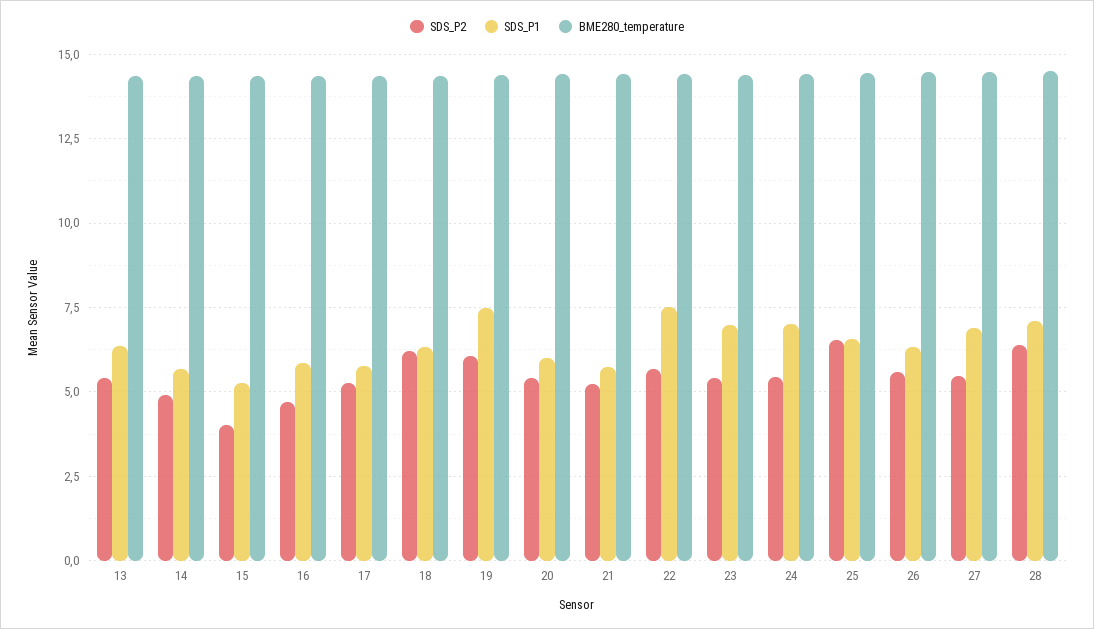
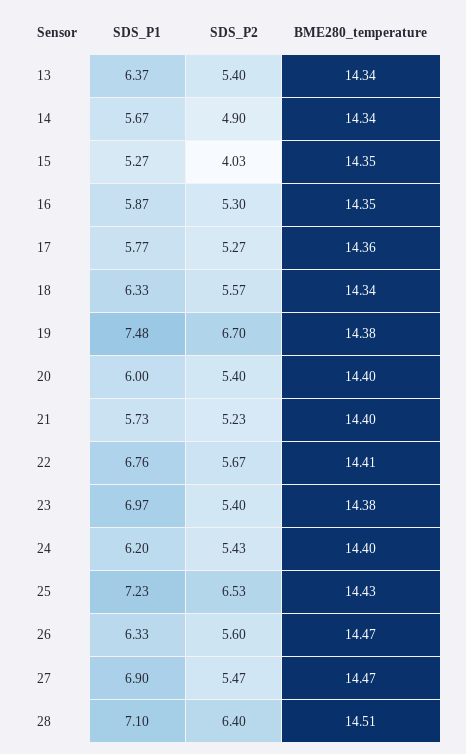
  {
    "SDS_P2": {
      "13": 5.4,
      "14": 4.9,
      "15": 4.03,
-     "16": 4.75,
+     "16": 5.3,
      "17": 5.27,
-     "18": 6.25,
+     "18": 5.57,
-     "19": 6,
+     "19": 6.7,
      "20": 5.4,
      "21": 5.23,
      "22": 5.67,
      "23": 5.4,
      "24": 5.43,
      "25": 6.53,
      "26": 5.6,
      "27": 5.47,
      "28": 6.4
    },
    "SDS_P1": {
      "13": 6.37,
      "14": 5.67,
      "15": 5.27,
      "16": 5.87,
      "17": 5.77,
      "18": 6.33,
      "19": 7.48,
      "20": 6,
      "21": 5.73,
-     "22": 7.5,
+     "22": 6.76,
      "23": 6.97,
-     "24": 7,
+     "24": 6.2,
-     "25": 6.5,
+     "25": 7.23,
      "26": 6.33,
      "27": 6.9,
      "28": 7.1
    },
    "BME280_temperature": {
      "13": 14.34,
      "14": 14.34,
      "15": 14.35,
      "16": 14.35,
      "17": 14.36,
      "18": 14.34,
      "19": 14.38,
      "20": 14.4,
      "21": 14.4,
      "22": 14.41,
      "23": 14.38,
      "24": 14.4,
      "25": 14.43,
      "26": 14.47,
      "27": 14.47,
      "28": 14.51
    }
  }

